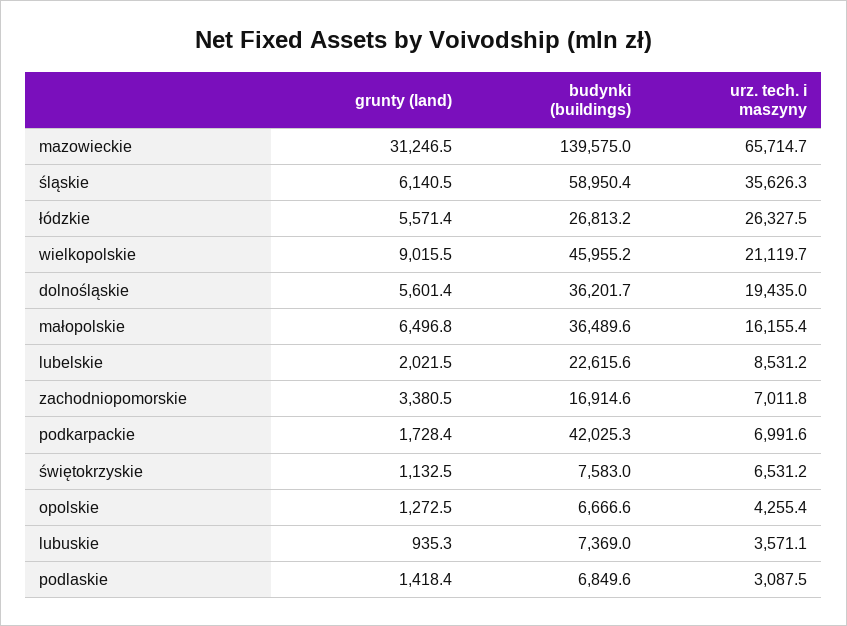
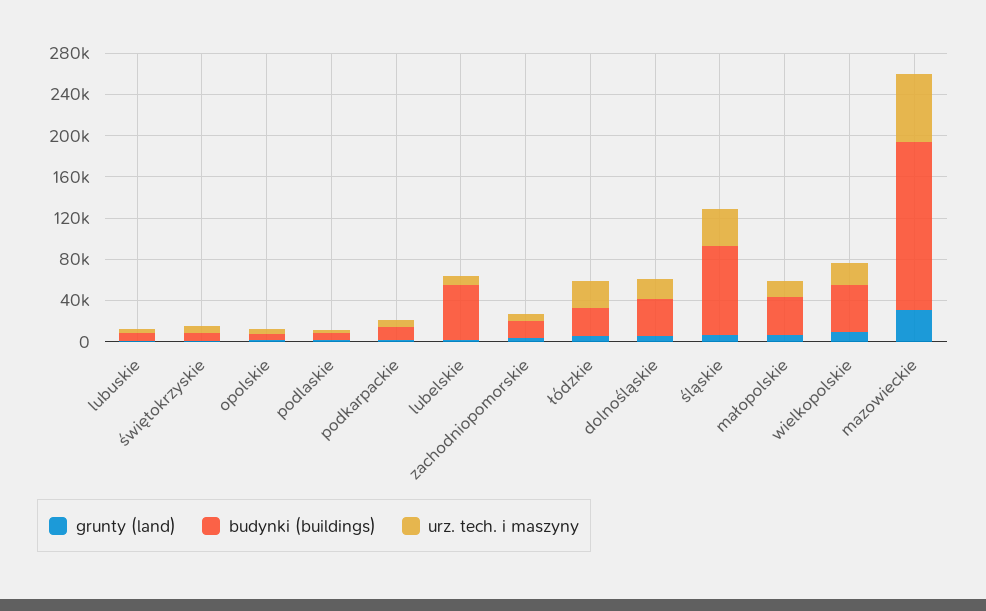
  {
    "grunty (land)": {
      "mazowieckie": 31246.5,
      "śląskie": 6140.5,
      "łódzkie": 5571.4,
      "wielkopolskie": 9015.5,
      "dolnośląskie": 5601.4,
      "małopolskie": 6496.8,
      "lubelskie": 2021.5,
      "zachodniopomorskie": 3380.5,
      "podkarpackie": 1728.4,
      "świętokrzyskie": 1132.5,
      "opolskie": 1272.5,
      "lubuskie": 935.3,
      "podlaskie": 1418.4
    },
    "budynki (buildings)": {
-     "mazowieckie": 139575,
+     "mazowieckie": 160000,
-     "śląskie": 58950.4,
+     "śląskie": 90000,
      "łódzkie": 26813.2,
      "wielkopolskie": 45955.2,
      "dolnośląskie": 36201.7,
      "małopolskie": 36489.6,
-     "lubelskie": 22615.6,
+     "lubelskie": 50000,
      "zachodniopomorskie": 16914.6,
-     "podkarpackie": 42025.3,
+     "podkarpackie": 10000,
      "świętokrzyskie": 7583,
      "opolskie": 6666.6,
      "lubuskie": 7369,
      "podlaskie": 6849.6
    },
    "urz. tech. i maszyny": {
      "mazowieckie": 65714.7,
      "śląskie": 35626.3,
      "łódzkie": 26327.5,
      "wielkopolskie": 21119.7,
      "dolnośląskie": 19435,
      "małopolskie": 16155.4,
      "lubelskie": 8531.2,
      "zachodniopomorskie": 7011.8,
      "podkarpackie": 6991.6,
      "świętokrzyskie": 6531.2,
      "opolskie": 4255.4,
      "lubuskie": 3571.1,
      "podlaskie": 3087.5
    }
  }

